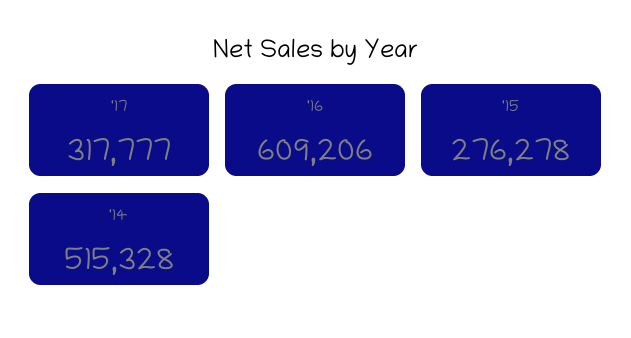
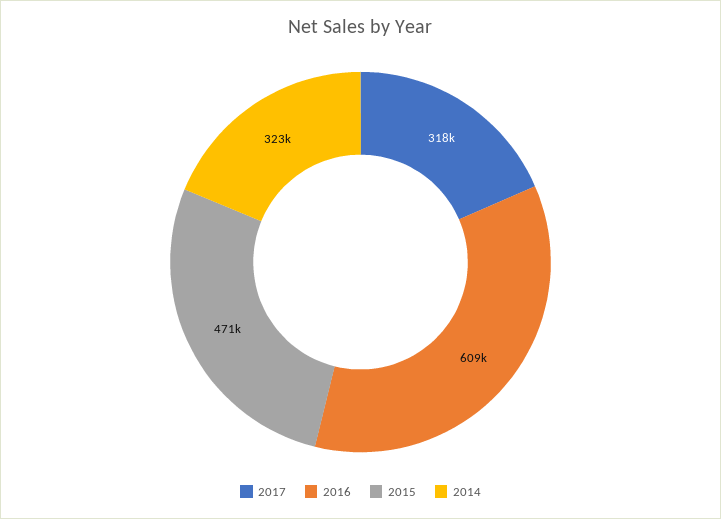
  {
    "'17": 317777,
    "'16": 609206,
-   "'15": 276278,
+   "'15": 471000,
-   "'14": 515328
+   "'14": 323000
  }

